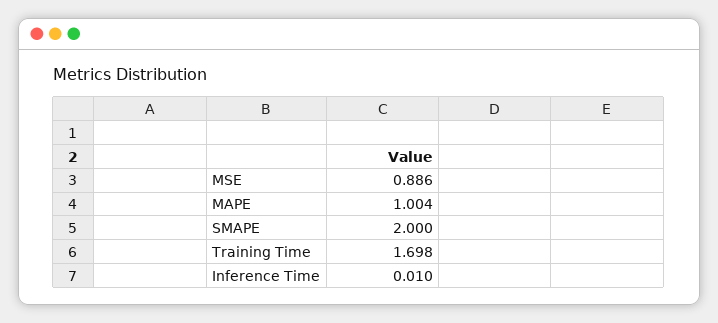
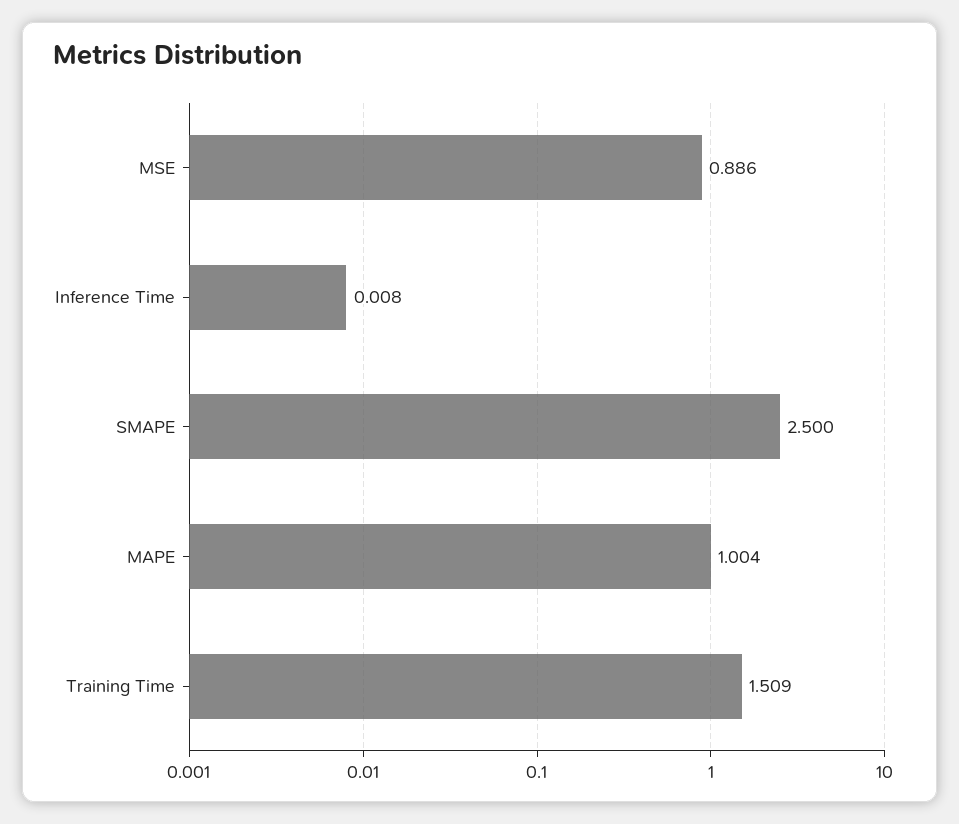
  {
    "MSE": 0.886,
    "MAPE": 1.004,
-   "SMAPE": 2,
+   "SMAPE": 2.5,
-   "Training Time": 1.698,
+   "Training Time": 1.509,
-   "Inference Time": 0.01
+   "Inference Time": 0.008
  }

